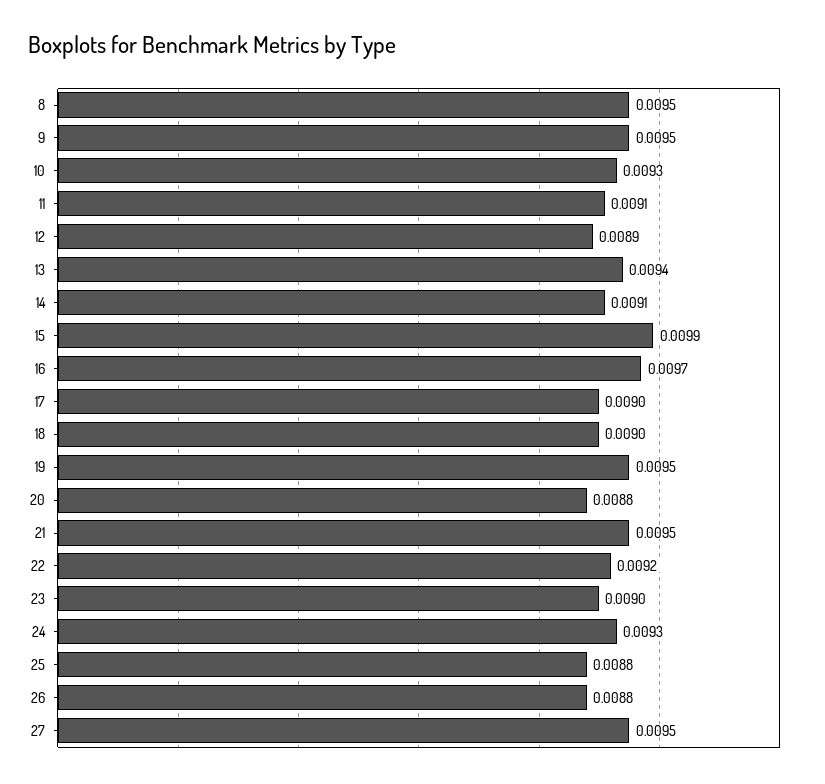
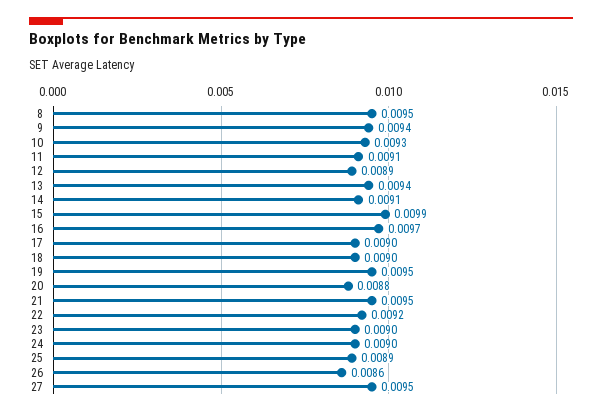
  {
    "8": 0.0095,
-   "9": 0.0095,
+   "9": 0.0094,
    "10": 0.0093,
    "11": 0.0091,
    "12": 0.0089,
    "13": 0.0094,
    "14": 0.0091,
    "15": 0.0099,
    "16": 0.0097,
    "17": 0.009,
    "18": 0.009,
    "19": 0.0095,
    "20": 0.0088,
    "21": 0.0095,
    "22": 0.0092,
    "23": 0.009,
-   "24": 0.0093,
+   "24": 0.009,
-   "25": 0.0088,
+   "25": 0.0089,
-   "26": 0.0088,
+   "26": 0.0086,
    "27": 0.0095
  }

